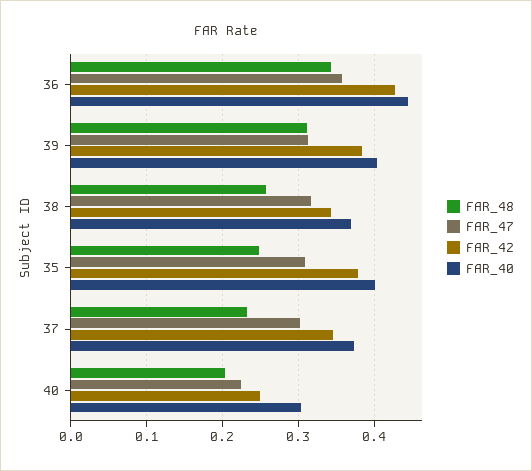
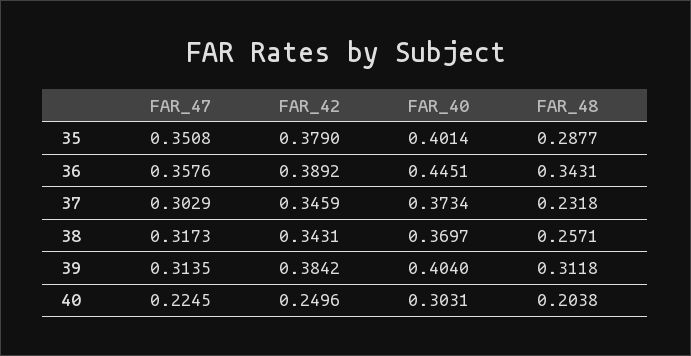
  {
    "FAR_48": {
      "36": 0.3431,
      "39": 0.3118,
      "38": 0.2571,
-     "35": 0.25,
+     "35": 0.2877,
      "37": 0.2318,
      "40": 0.2038
    },
    "FAR_47": {
      "36": 0.3576,
      "39": 0.3135,
      "38": 0.3173,
-     "35": 0.31,
+     "35": 0.3508,
      "37": 0.3029,
      "40": 0.2245
    },
    "FAR_42": {
-     "36": 0.43,
+     "36": 0.3892,
      "39": 0.3842,
      "38": 0.3431,
      "35": 0.379,
      "37": 0.3459,
      "40": 0.2496
    },
    "FAR_40": {
      "36": 0.4451,
      "39": 0.404,
      "38": 0.3697,
      "35": 0.4014,
      "37": 0.3734,
      "40": 0.3031
    }
  }

